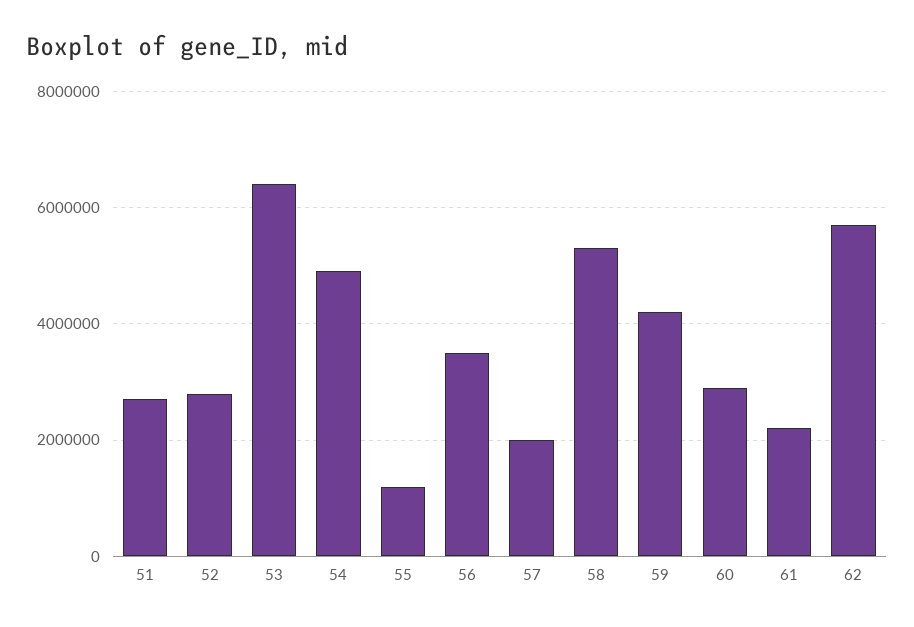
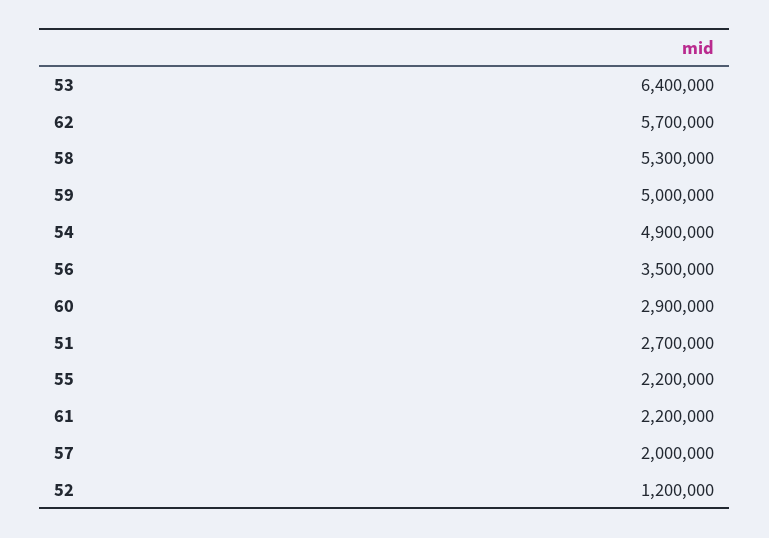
  {
    "51": 2700000,
-   "52": 2800000,
+   "52": 1200000,
    "53": 6400000,
    "54": 4900000,
-   "55": 1200000,
+   "55": 2200000,
    "56": 3500000,
    "57": 2000000,
    "58": 5300000,
-   "59": 4200000,
+   "59": 5000000,
    "60": 2900000,
    "61": 2200000,
    "62": 5700000
  }

